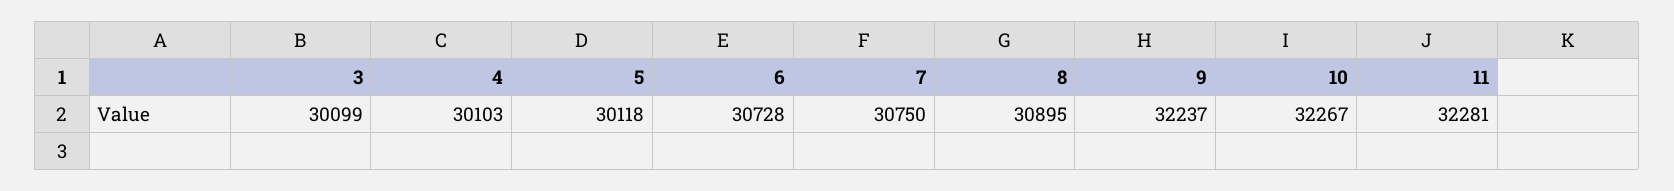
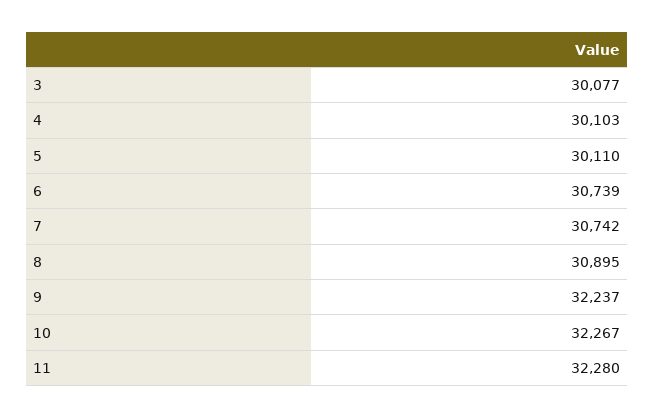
  {
-   "3": 30099,
+   "3": 30077,
    "4": 30103,
-   "5": 30118,
+   "5": 30110,
-   "6": 30728,
+   "6": 30739,
-   "7": 30750,
+   "7": 30742,
    "8": 30895,
    "9": 32237,
    "10": 32267,
-   "11": 32281
+   "11": 32280
  }

